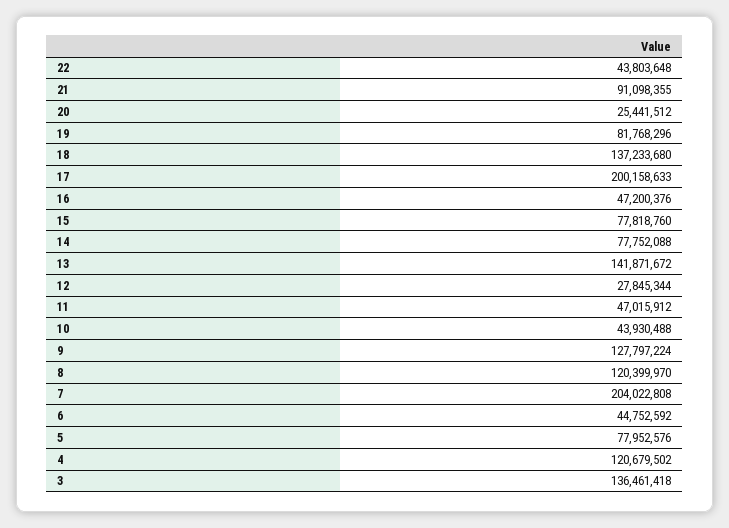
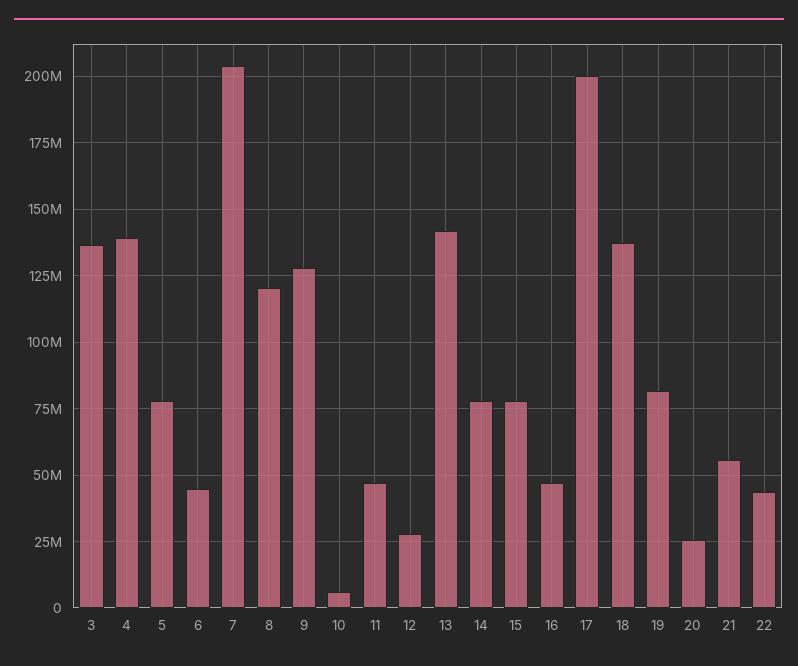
  {
    "22": 43803648,
-   "21": 91098355,
+   "21": 55000000,
    "20": 25441512,
    "19": 81768296,
    "18": 137233680,
    "17": 200158633,
    "16": 47200376,
    "15": 77818760,
    "14": 77752088,
    "13": 141871672,
    "12": 27845344,
    "11": 47015912,
-   "10": 43930488,
+   "10": 5000000,
    "9": 127797224,
    "8": 120399970,
    "7": 204022808,
    "6": 44752592,
    "5": 77952576,
-   "4": 120679502,
+   "4": 140000000,
    "3": 136461418
  }

